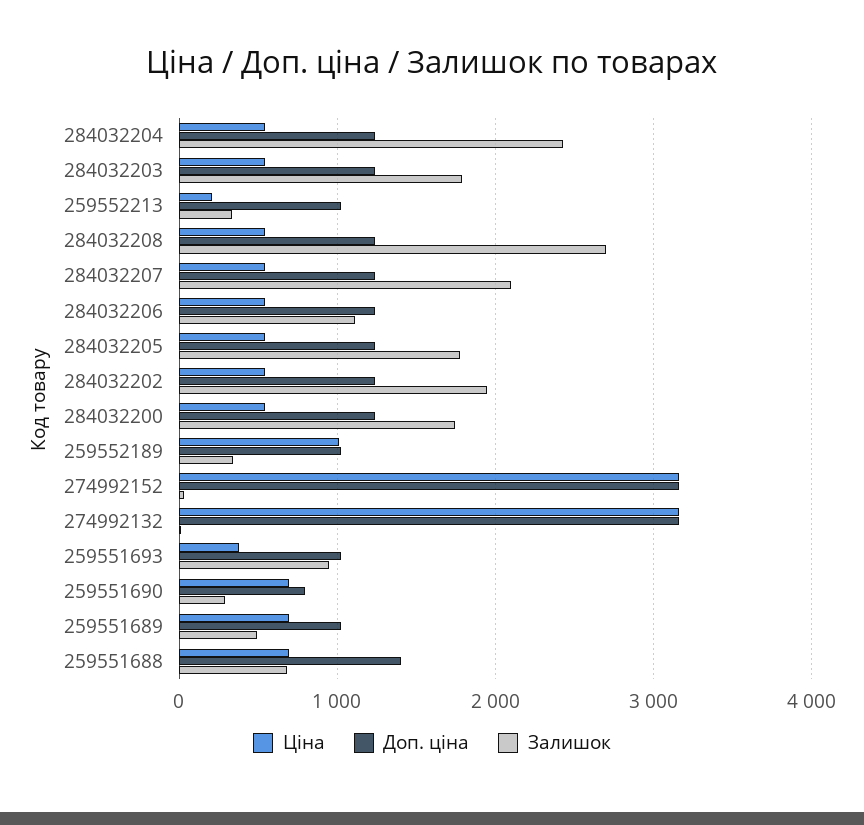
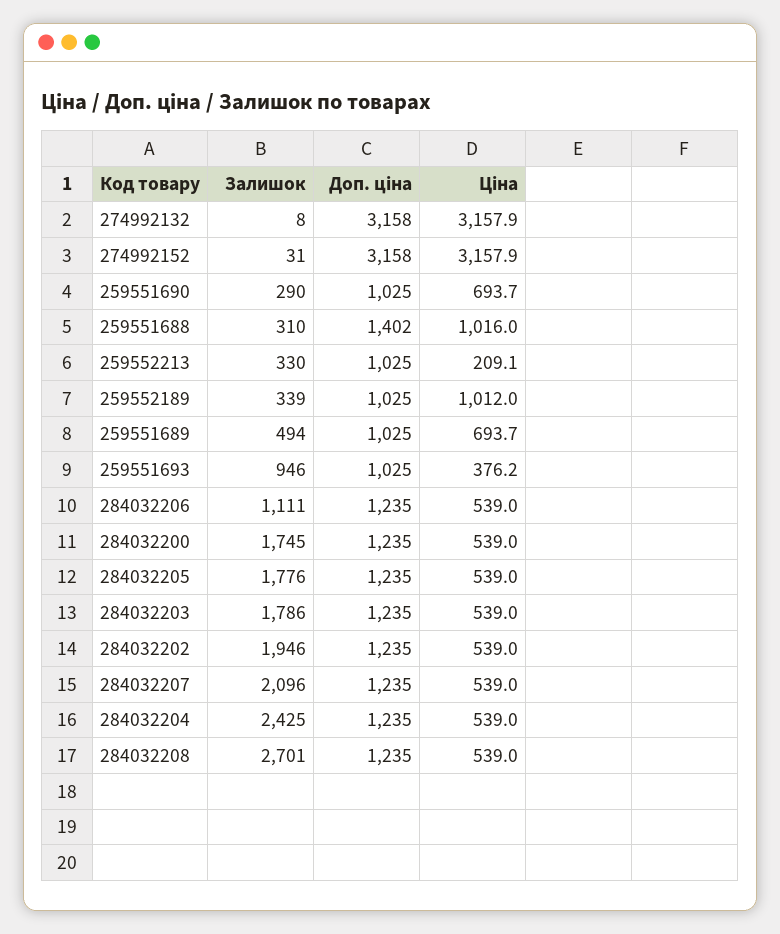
  {
    "Ціна": {
      "284032204": 539,
      "284032203": 539,
      "259552213": 209.1,
      "284032208": 539,
      "284032207": 539,
      "284032206": 539,
      "284032205": 539,
      "284032202": 539,
      "284032200": 539,
      "259552189": 1012,
      "274992152": 3157.9,
      "274992132": 3157.9,
      "259551693": 376.2,
      "259551690": 693.7,
      "259551689": 693.7,
-     "259551688": 700
+     "259551688": 1016
    },
    "Доп. ціна": {
      "284032204": 1235,
      "284032203": 1235,
      "259552213": 1025,
      "284032208": 1235,
      "284032207": 1235,
      "284032206": 1235,
      "284032205": 1235,
      "284032202": 1235,
      "284032200": 1235,
      "259552189": 1025,
      "274992152": 3158,
      "274992132": 3158,
      "259551693": 1025,
-     "259551690": 800,
+     "259551690": 1025,
      "259551689": 1025,
      "259551688": 1402
    },
    "Залишок": {
      "284032204": 2425,
      "284032203": 1786,
      "259552213": 330,
      "284032208": 2701,
      "284032207": 2096,
      "284032206": 1111,
      "284032205": 1776,
      "284032202": 1946,
      "284032200": 1745,
      "259552189": 339,
      "274992152": 31,
      "274992132": 8,
      "259551693": 946,
      "259551690": 290,
      "259551689": 494,
-     "259551688": 700
+     "259551688": 310
    }
  }

